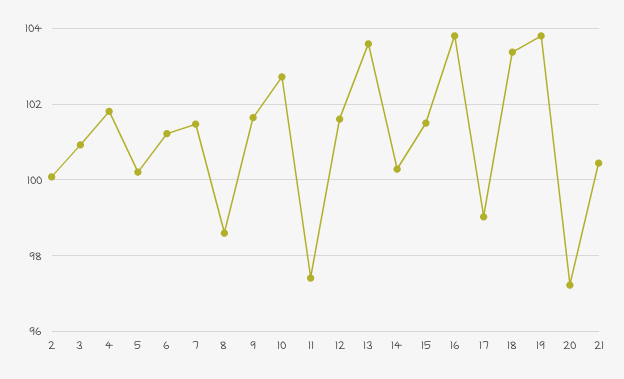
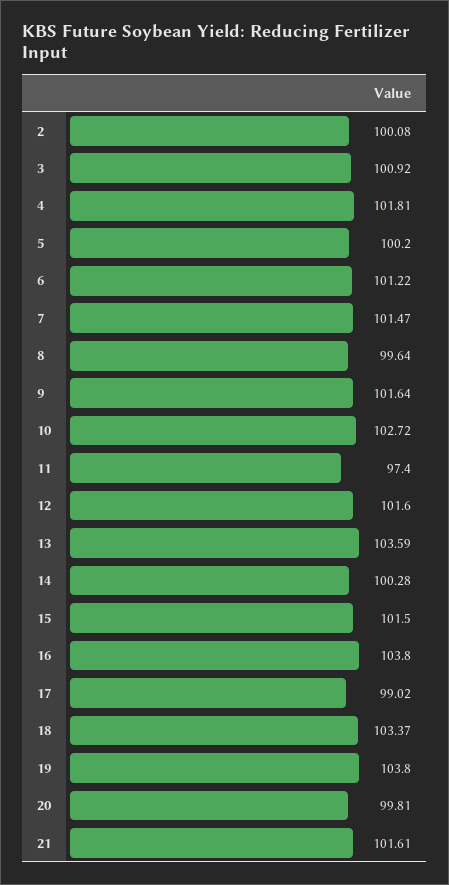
  {
    "2": 100.08,
    "3": 100.92,
    "4": 101.81,
    "5": 100.2,
    "6": 101.22,
    "7": 101.47,
-   "8": 98.6,
+   "8": 99.64,
    "9": 101.64,
    "10": 102.72,
    "11": 97.4,
    "12": 101.6,
    "13": 103.59,
    "14": 100.28,
    "15": 101.5,
    "16": 103.8,
    "17": 99.02,
    "18": 103.37,
    "19": 103.8,
-   "20": 97.2,
+   "20": 99.81,
-   "21": 100.4
+   "21": 101.61
  }

